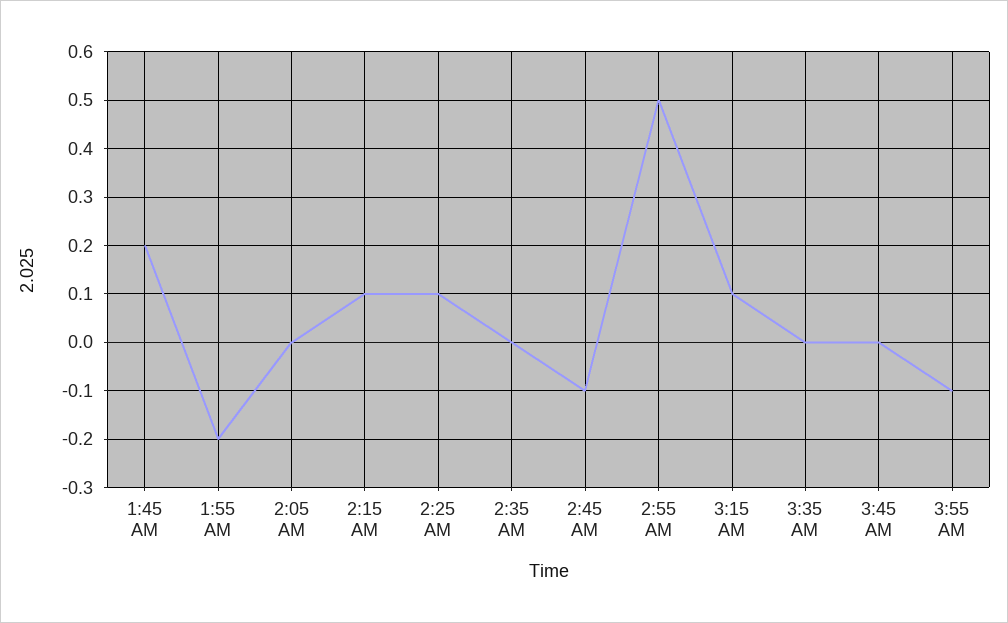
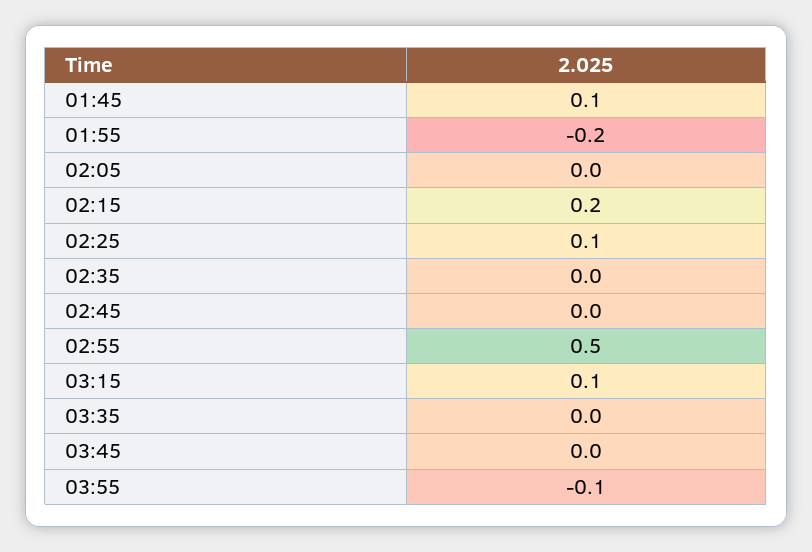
  {
-   "1:45 AM": 0.2,
+   "1:45 AM": 0.1,
    "1:55 AM": -0.2,
    "2:05 AM": 0,
-   "2:15 AM": 0.1,
+   "2:15 AM": 0.2,
    "2:25 AM": 0.1,
    "2:35 AM": 0,
-   "2:45 AM": -0.1,
+   "2:45 AM": 0,
    "2:55 AM": 0.5,
    "3:15 AM": 0.1,
    "3:35 AM": 0,
    "3:45 AM": 0,
    "3:55 AM": -0.1
  }

